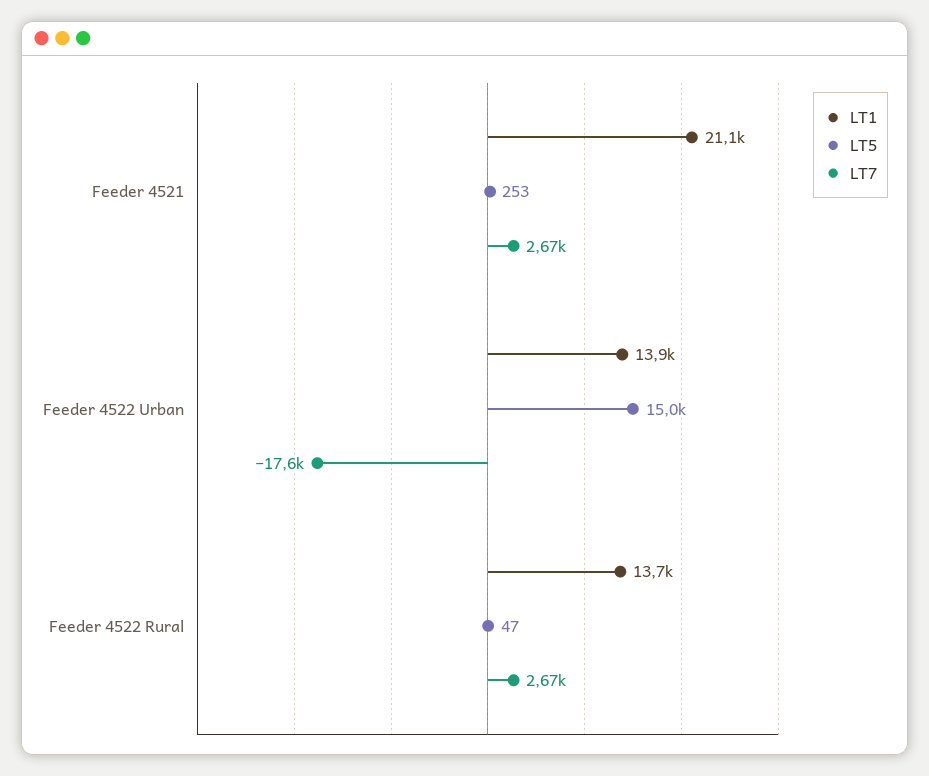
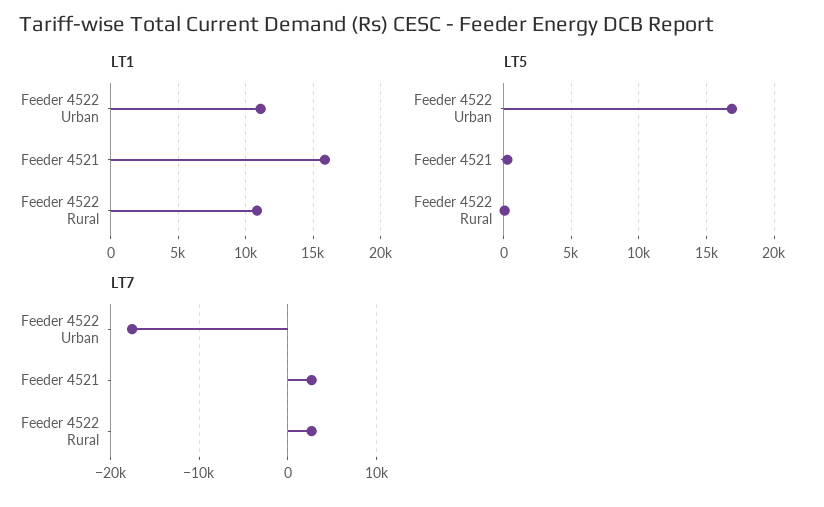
  {
    "LT1": {
-     "Feeder 4521": 21100,
+     "Feeder 4521": 16000,
-     "Feeder 4522 Urban": 13900,
+     "Feeder 4522 Urban": 11000,
-     "Feeder 4522 Rural": 13700
+     "Feeder 4522 Rural": 11000
    },
    "LT5": {
      "Feeder 4521": 253,
-     "Feeder 4522 Urban": 15000,
+     "Feeder 4522 Urban": 17000,
      "Feeder 4522 Rural": 47
    },
    "LT7": {
      "Feeder 4521": 2670,
      "Feeder 4522 Urban": -17600,
      "Feeder 4522 Rural": 2670
    }
  }

